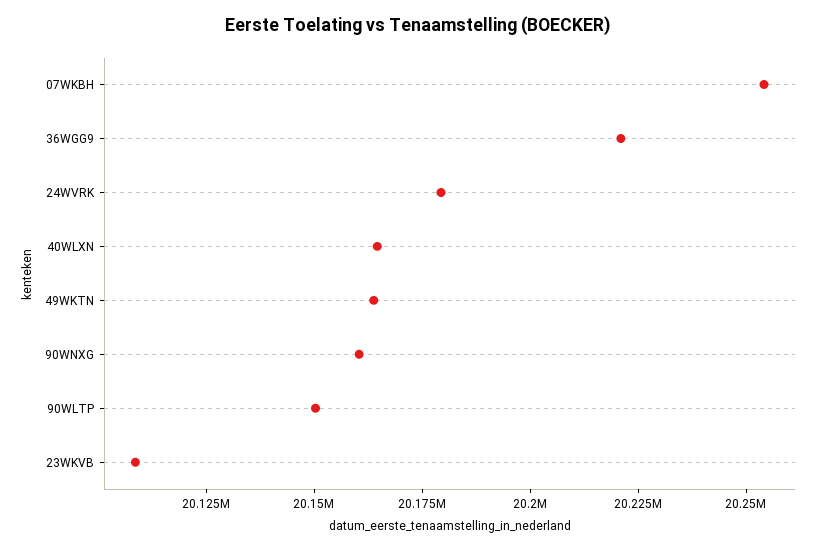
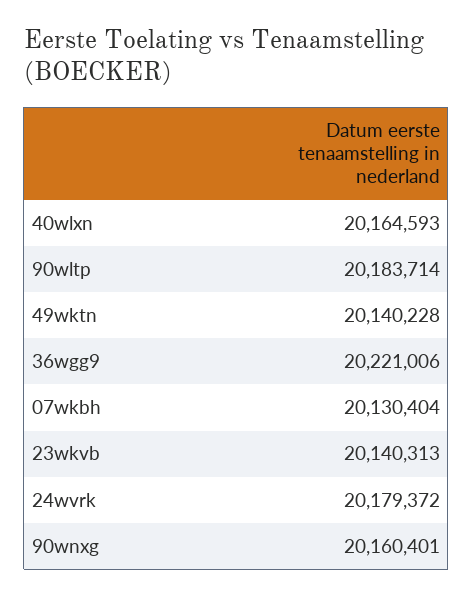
  {
-   "07WKBH": 20255000,
+   "07WKBH": 20130404,
    "36WGG9": 20221006,
    "24WVRK": 20179372,
    "40WLXN": 20164593,
-   "49WKTN": 20165000,
+   "49WKTN": 20140228,
    "90WNXG": 20160401,
-   "90WLTP": 20150000,
+   "90WLTP": 20183714,
-   "23WKVB": 20110000
+   "23WKVB": 20140313
  }

